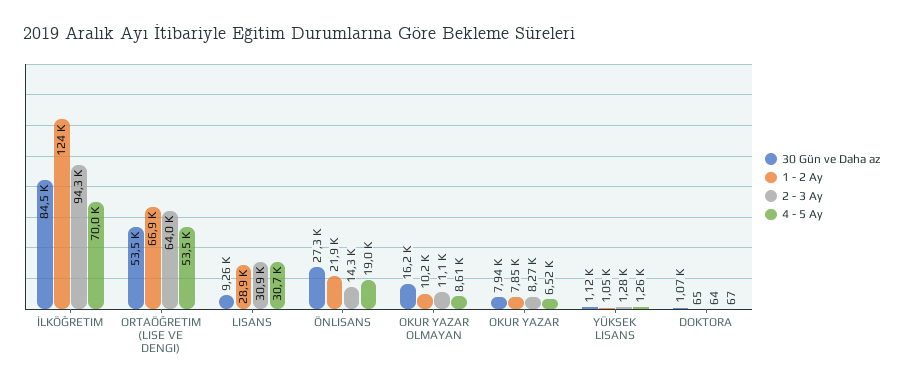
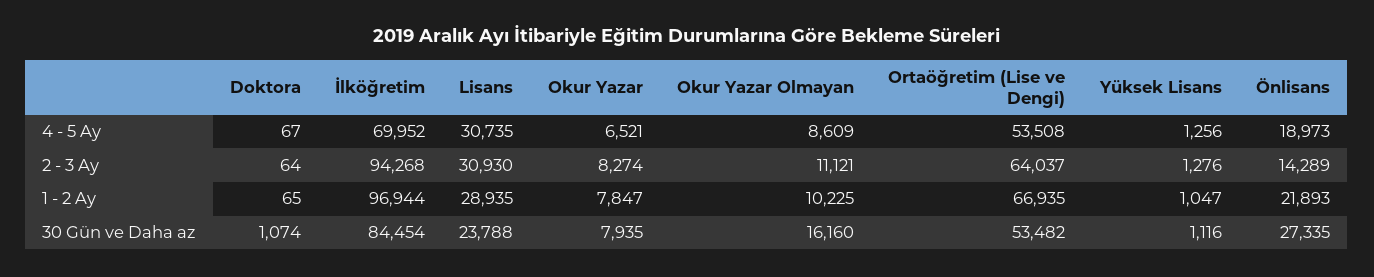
  {
    "30 Gün ve Daha az": {
      "İLKÖĞRETIM": 84454,
      "ORTAÖĞRETIM (LISE VE DENGI)": 53482,
-     "LISANS": 9260,
+     "LISANS": 23788,
      "ÖNLISANS": 27335,
      "OKUR YAZAR OLMAYAN": 16160,
      "OKUR YAZAR": 7935,
      "YÜKSEK LISANS": 1116,
      "DOKTORA": 1074
    },
    "1 - 2 Ay": {
-     "İLKÖĞRETIM": 124000,
+     "İLKÖĞRETIM": 96944,
      "ORTAÖĞRETIM (LISE VE DENGI)": 66935,
      "LISANS": 28935,
      "ÖNLISANS": 21893,
      "OKUR YAZAR OLMAYAN": 10225,
      "OKUR YAZAR": 7847,
      "YÜKSEK LISANS": 1047,
      "DOKTORA": 65
    },
    "2 - 3 Ay": {
      "İLKÖĞRETIM": 94268,
      "ORTAÖĞRETIM (LISE VE DENGI)": 64037,
      "LISANS": 30930,
      "ÖNLISANS": 14289,
      "OKUR YAZAR OLMAYAN": 11121,
      "OKUR YAZAR": 8274,
      "YÜKSEK LISANS": 1276,
      "DOKTORA": 64
    },
    "4 - 5 Ay": {
      "İLKÖĞRETIM": 69952,
      "ORTAÖĞRETIM (LISE VE DENGI)": 53508,
      "LISANS": 30735,
      "ÖNLISANS": 18973,
      "OKUR YAZAR OLMAYAN": 8609,
      "OKUR YAZAR": 6521,
      "YÜKSEK LISANS": 1256,
      "DOKTORA": 67
    }
  }

